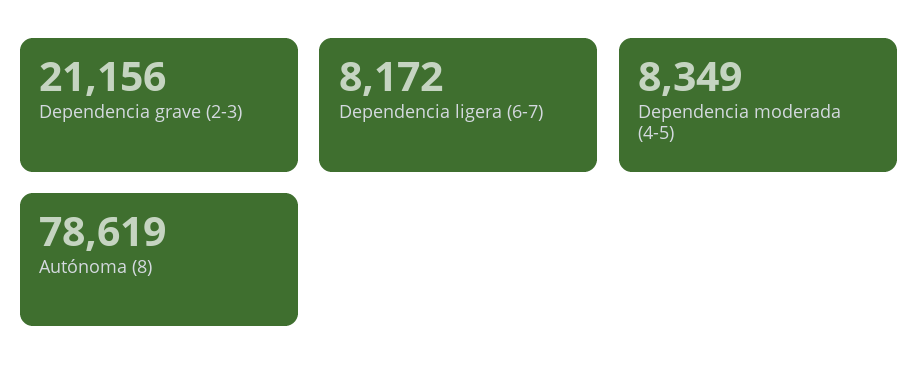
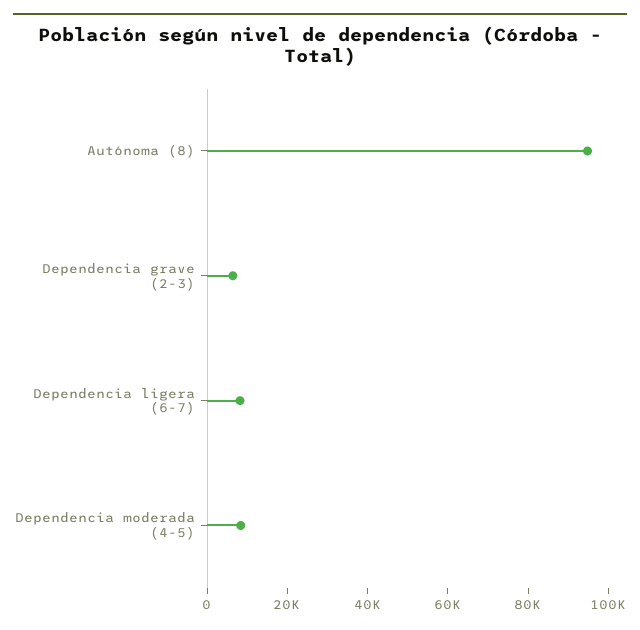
  {
-   "Dependencia grave (2-3)": 21156,
+   "Dependencia grave (2-3)": 5000,
    "Dependencia ligera (6-7)": 8172,
    "Dependencia moderada (4-5)": 8349,
-   "Autónoma (8)": 78619
+   "Autónoma (8)": 95000
  }

